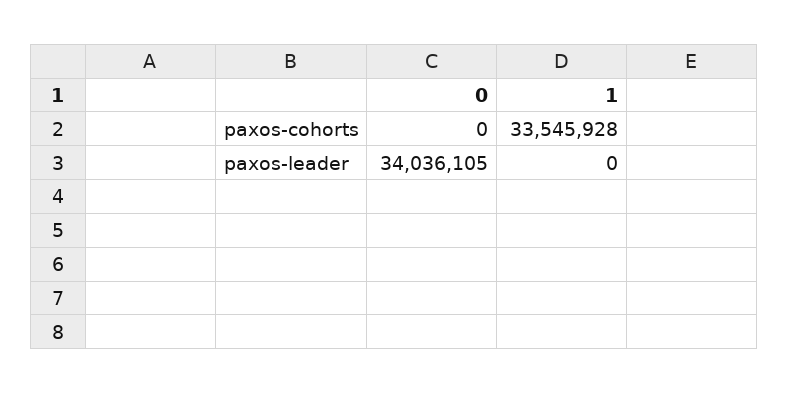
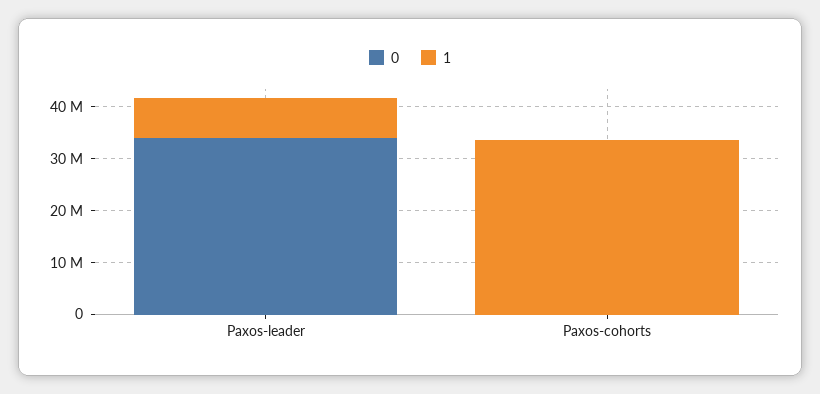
  {
    "0": {
      "paxos-cohorts": 0,
      "paxos-leader": 34036105
    },
    "1": {
      "paxos-cohorts": 33545928,
-     "paxos-leader": 0
+     "paxos-leader": 8000000
    }
  }

